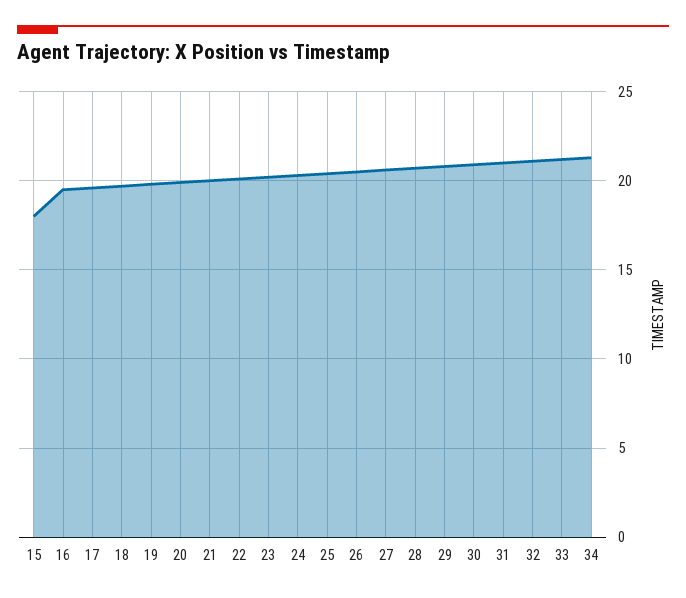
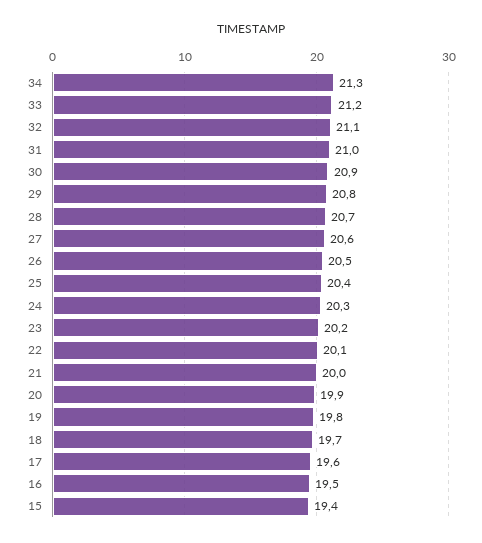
  {
-   "15": 18,
+   "15": 19.4,
    "16": 19.5,
    "17": 19.6,
    "18": 19.7,
    "19": 19.8,
    "20": 19.9,
    "21": 20,
    "22": 20.1,
    "23": 20.2,
    "24": 20.3,
    "25": 20.4,
    "26": 20.5,
    "27": 20.6,
    "28": 20.7,
    "29": 20.8,
    "30": 20.9,
    "31": 21,
    "32": 21.1,
    "33": 21.2,
    "34": 21.3
  }

